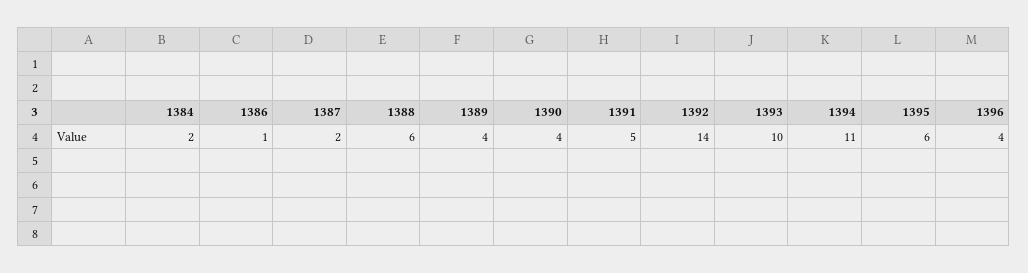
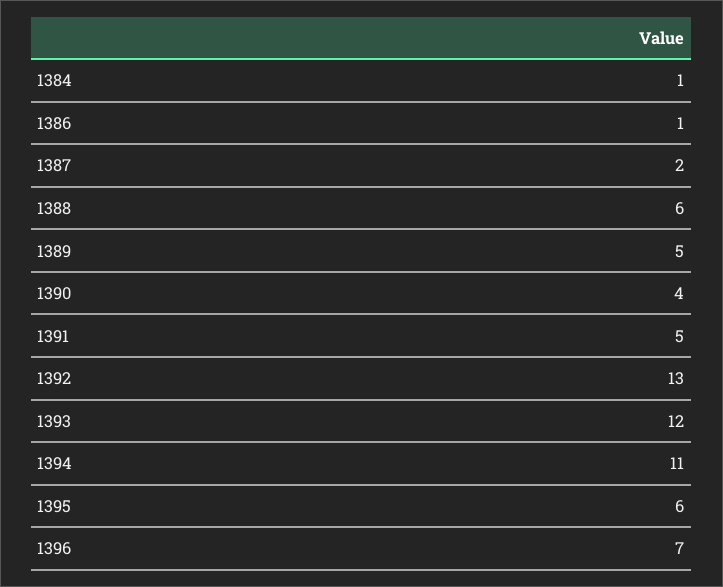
  {
-   "1384": 2,
+   "1384": 1,
    "1386": 1,
    "1387": 2,
    "1388": 6,
-   "1389": 4,
+   "1389": 5,
    "1390": 4,
    "1391": 5,
-   "1392": 14,
+   "1392": 13,
-   "1393": 10,
+   "1393": 12,
    "1394": 11,
    "1395": 6,
-   "1396": 4
+   "1396": 7
  }

